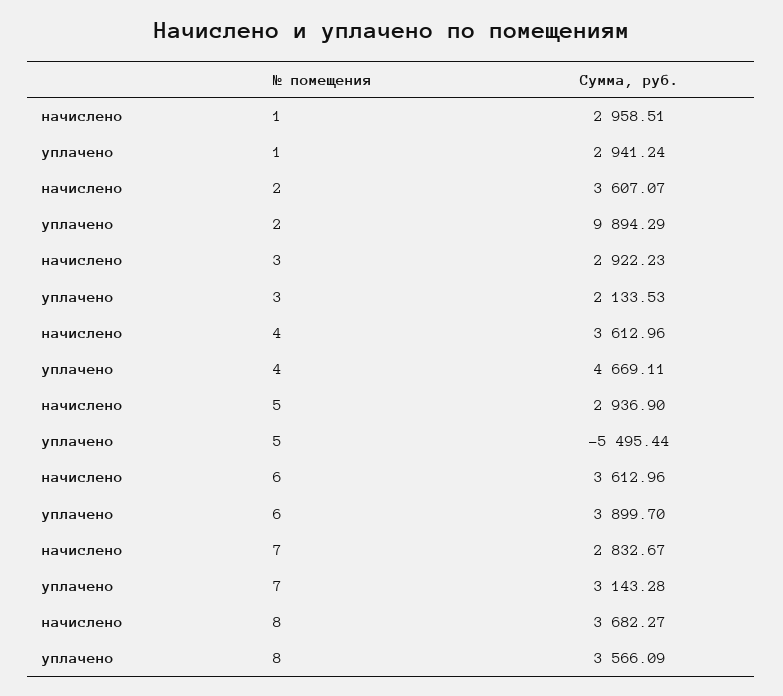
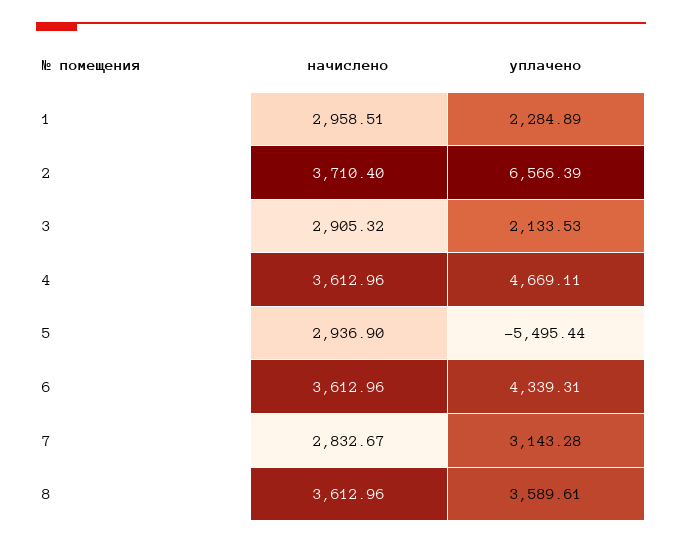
  {
    "начислено": {
      "1": 2958.51,
-     "2": 3607.07,
+     "2": 3710.4,
-     "3": 2922.23,
+     "3": 2905.32,
      "4": 3612.96,
      "5": 2936.9,
      "6": 3612.96,
      "7": 2832.67,
-     "8": 3682.27
+     "8": 3612.96
    },
    "уплачено": {
-     "1": 2941.24,
+     "1": 2284.89,
-     "2": 9894.29,
+     "2": 6566.39,
      "3": 2133.53,
      "4": 4669.11,
      "5": -5495.44,
-     "6": 3899.7,
+     "6": 4339.31,
      "7": 3143.28,
-     "8": 3566.09
+     "8": 3589.61
    }
  }

